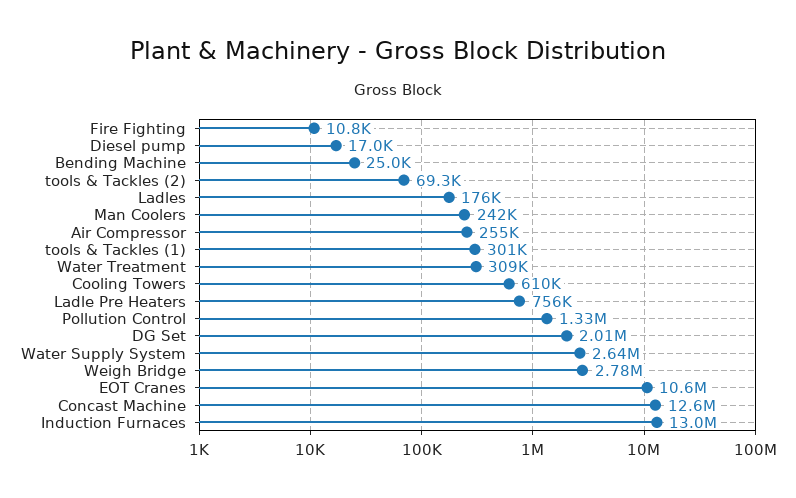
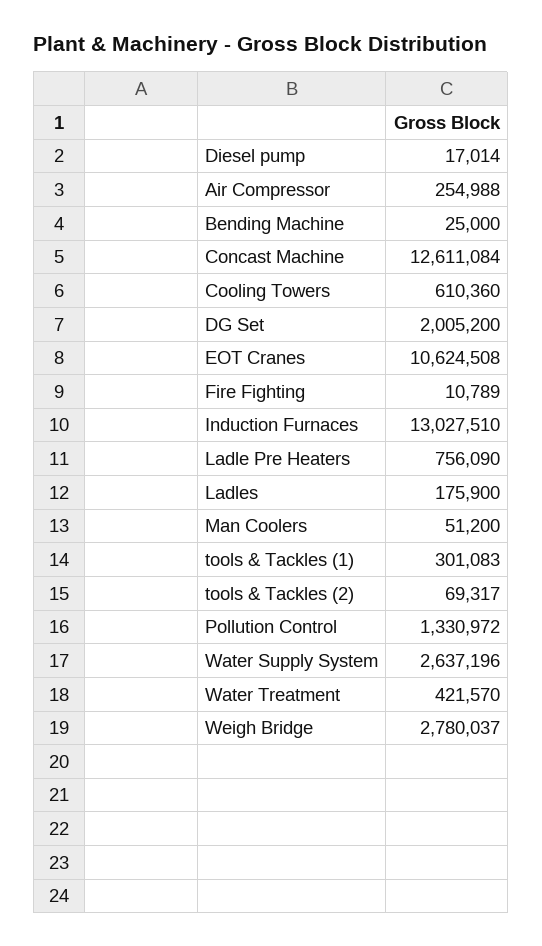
  {
    "Fire Fighting": 10789,
    "Diesel pump": 17014,
    "Bending Machine": 25000,
    "tools & Tackles (2)": 69317,
    "Ladles": 175900,
-   "Man Coolers": 242000,
+   "Man Coolers": 51200,
    "Air Compressor": 254988,
    "tools & Tackles (1)": 301083,
-   "Water Treatment": 309000,
+   "Water Treatment": 421570,
    "Cooling Towers": 610360,
    "Ladle Pre Heaters": 756090,
    "Pollution Control": 1330972,
    "DG Set": 2005200,
    "Water Supply System": 2637196,
    "Weigh Bridge": 2780037,
    "EOT Cranes": 10624508,
    "Concast Machine": 12611084,
    "Induction Furnaces": 13027510
  }

